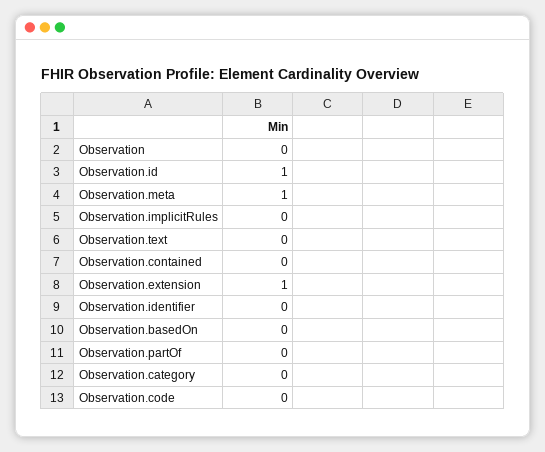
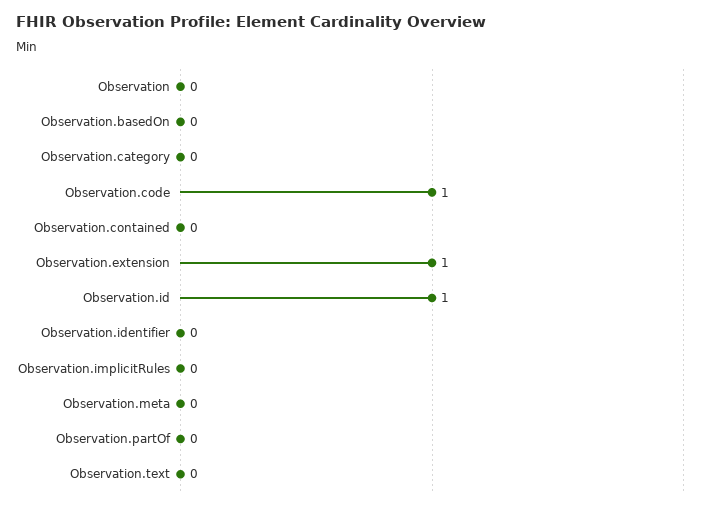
  {
    "Observation": 0,
    "Observation.id": 1,
-   "Observation.meta": 1,
+   "Observation.meta": 0,
    "Observation.implicitRules": 0,
    "Observation.text": 0,
    "Observation.contained": 0,
    "Observation.extension": 1,
    "Observation.identifier": 0,
    "Observation.basedOn": 0,
    "Observation.partOf": 0,
    "Observation.category": 0,
-   "Observation.code": 0
+   "Observation.code": 1
  }

